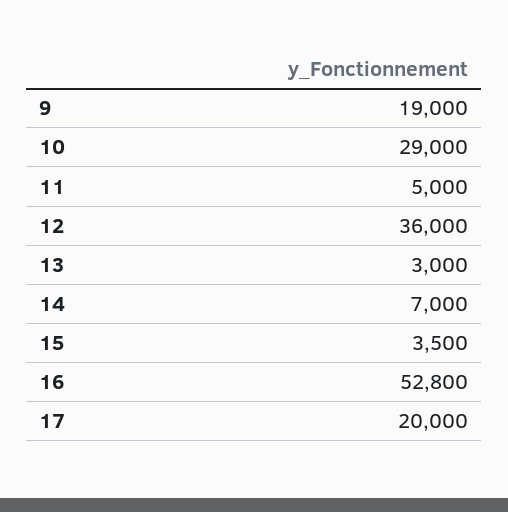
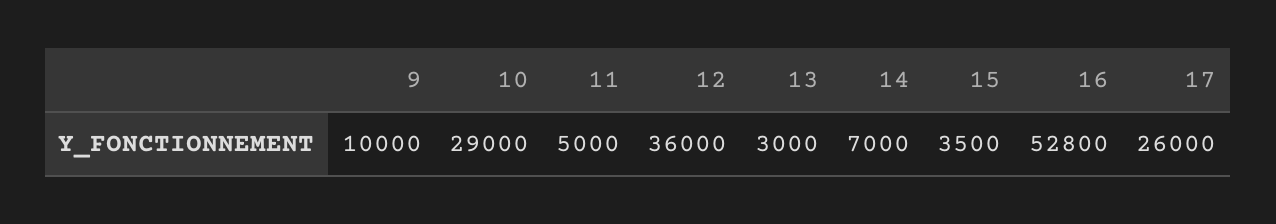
  {
-   "9": 19000,
+   "9": 10000,
    "10": 29000,
    "11": 5000,
    "12": 36000,
    "13": 3000,
    "14": 7000,
    "15": 3500,
    "16": 52800,
-   "17": 20000
+   "17": 26000
  }

